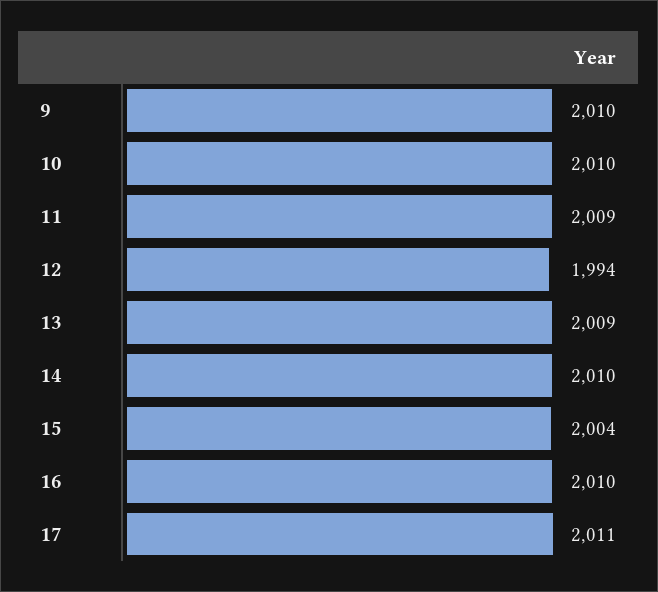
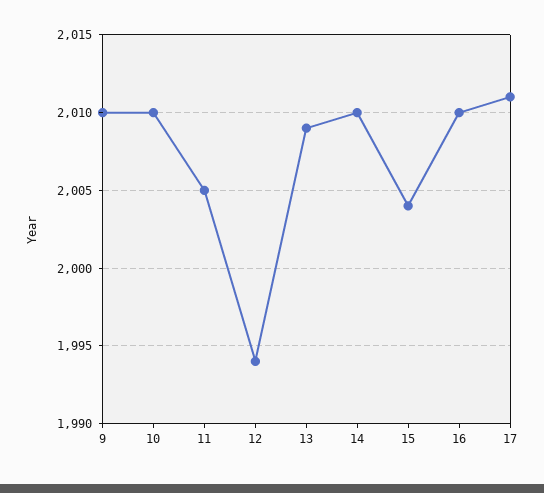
  {
    "9": 2010,
    "10": 2010,
-   "11": 2009,
+   "11": 2005,
    "12": 1994,
    "13": 2009,
    "14": 2010,
    "15": 2004,
    "16": 2010,
    "17": 2011
  }

